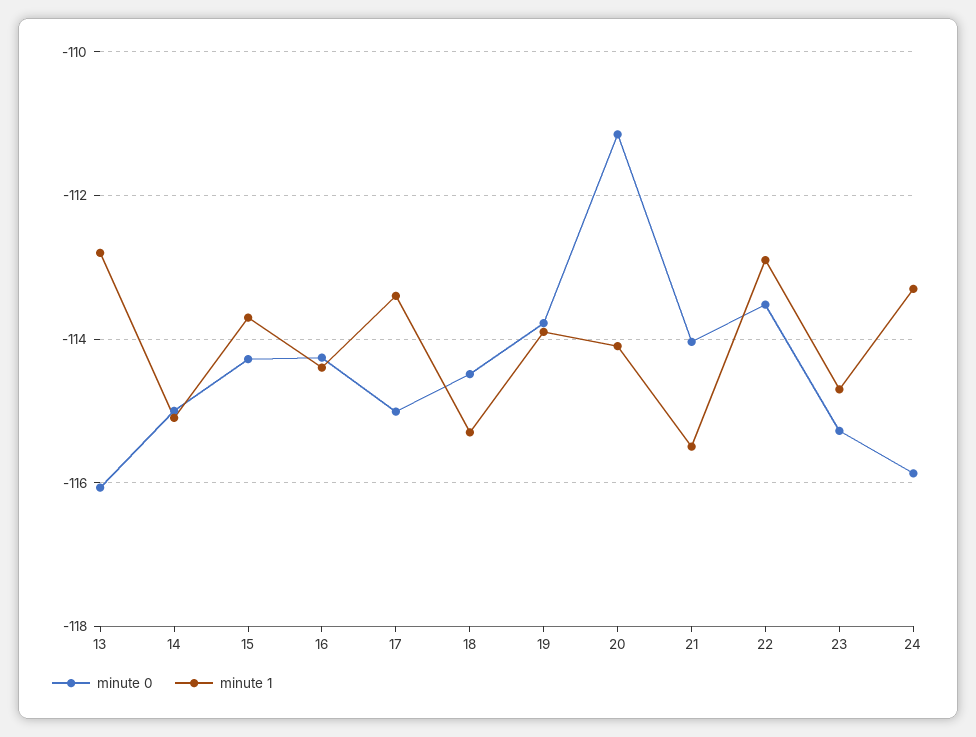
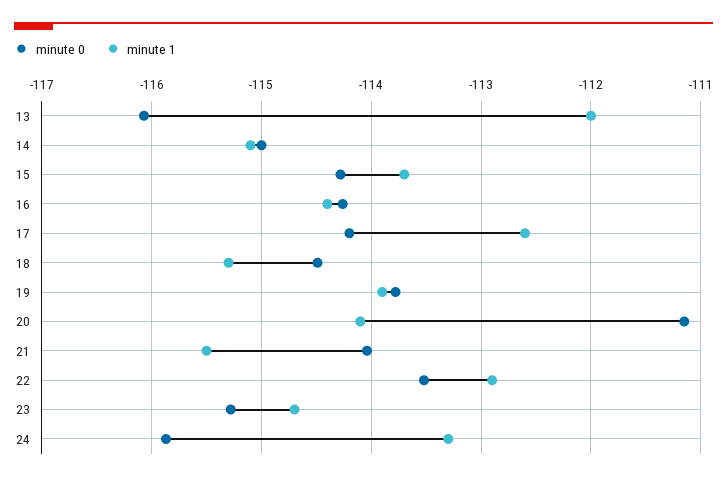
  {
    "minute 0": {
      "13": -116.1,
      "14": -115,
      "15": -114.3,
      "16": -114.3,
-     "17": -115,
+     "17": -114.2,
      "18": -114.5,
      "19": -113.8,
      "20": -111.2,
      "21": -114,
      "22": -113.5,
      "23": -115.3,
      "24": -115.9
    },
    "minute 1": {
-     "13": -112.8,
+     "13": -112,
      "14": -115.1,
      "15": -113.7,
      "16": -114.4,
-     "17": -113.4,
+     "17": -112.6,
      "18": -115.3,
      "19": -113.9,
      "20": -114.1,
      "21": -115.5,
      "22": -112.9,
      "23": -114.7,
      "24": -113.3
    }
  }

